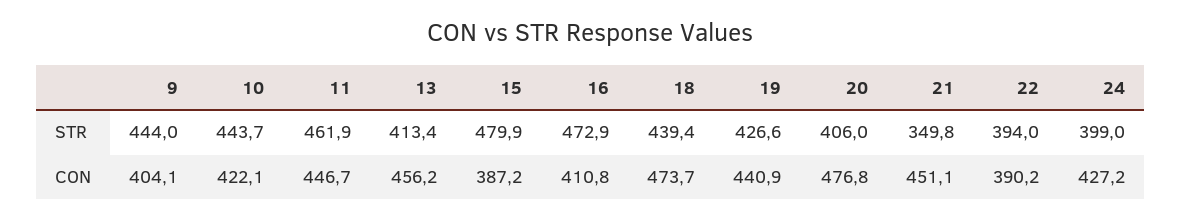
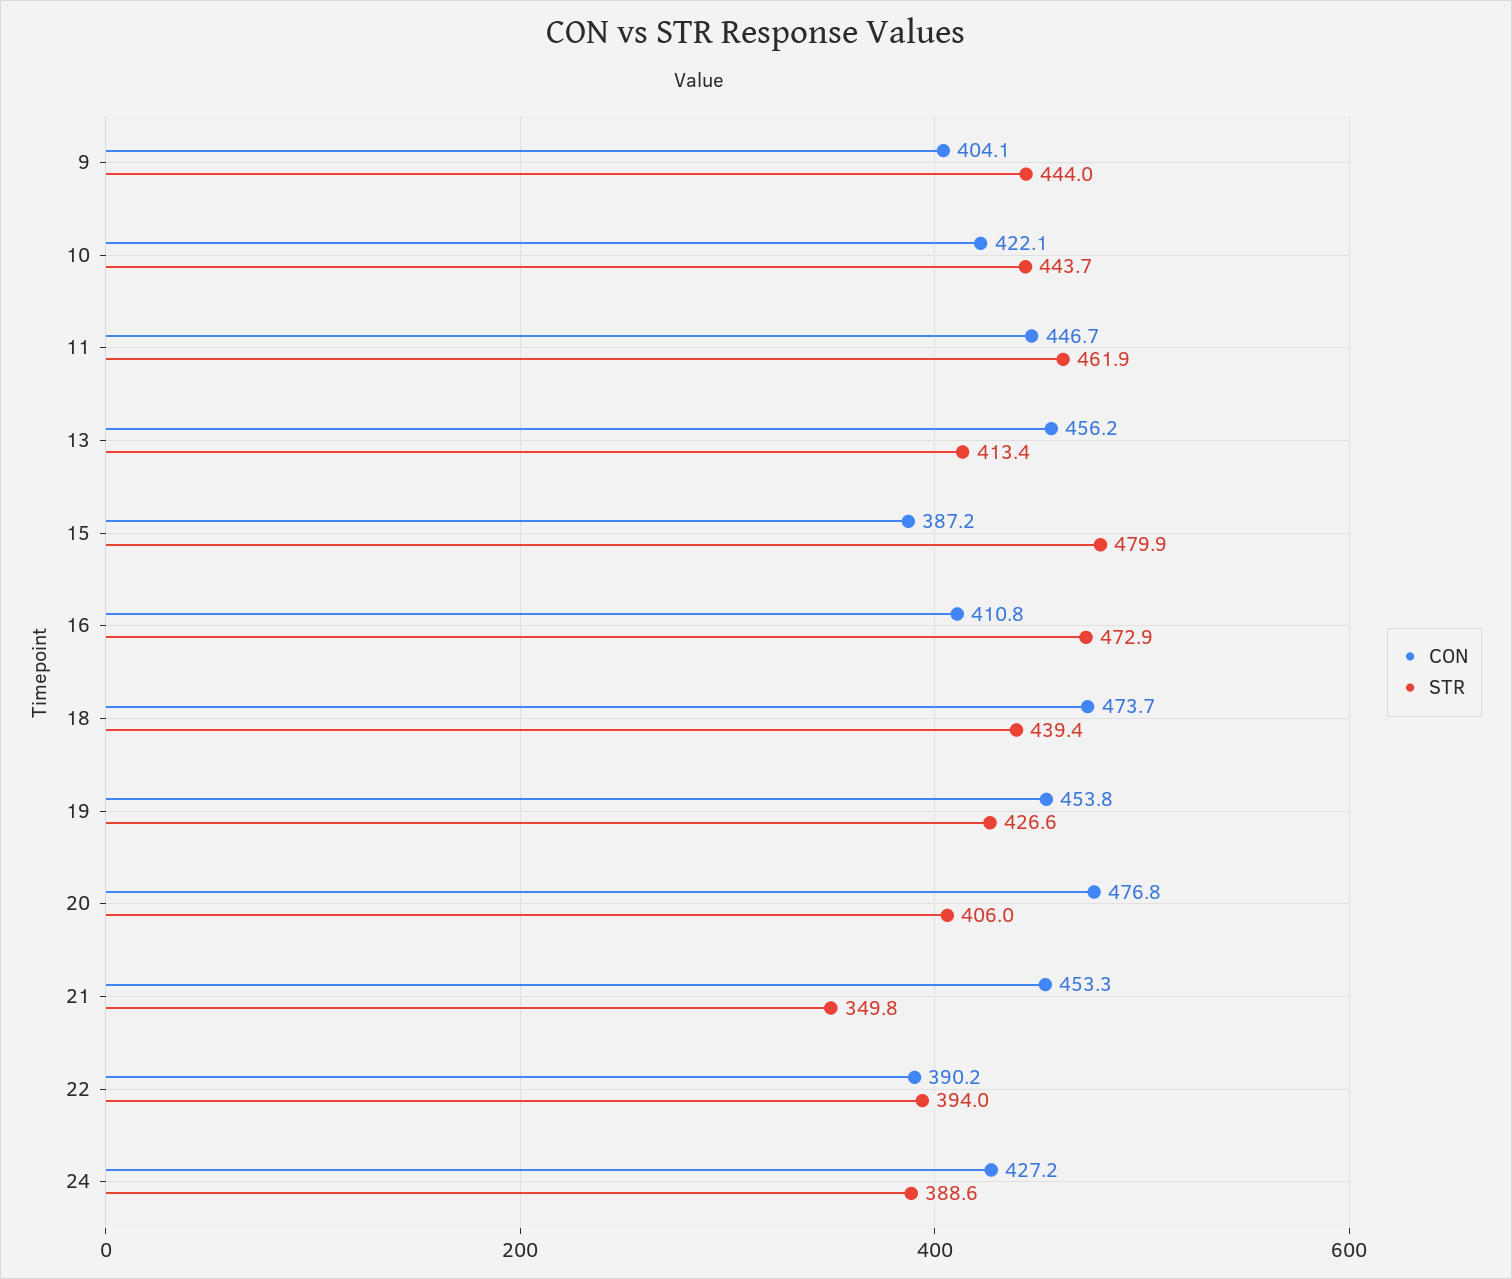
  {
    "STR": {
      "9": 444,
      "10": 443.7,
      "11": 461.9,
      "13": 413.4,
      "15": 479.9,
      "16": 472.9,
      "18": 439.4,
      "19": 426.6,
      "20": 406,
      "21": 349.8,
      "22": 394,
-     "24": 399
+     "24": 388.6
    },
    "CON": {
      "9": 404.1,
      "10": 422.1,
      "11": 446.7,
      "13": 456.2,
      "15": 387.2,
      "16": 410.8,
      "18": 473.7,
-     "19": 440.9,
+     "19": 453.8,
      "20": 476.8,
-     "21": 451.1,
+     "21": 453.3,
      "22": 390.2,
      "24": 427.2
    }
  }

